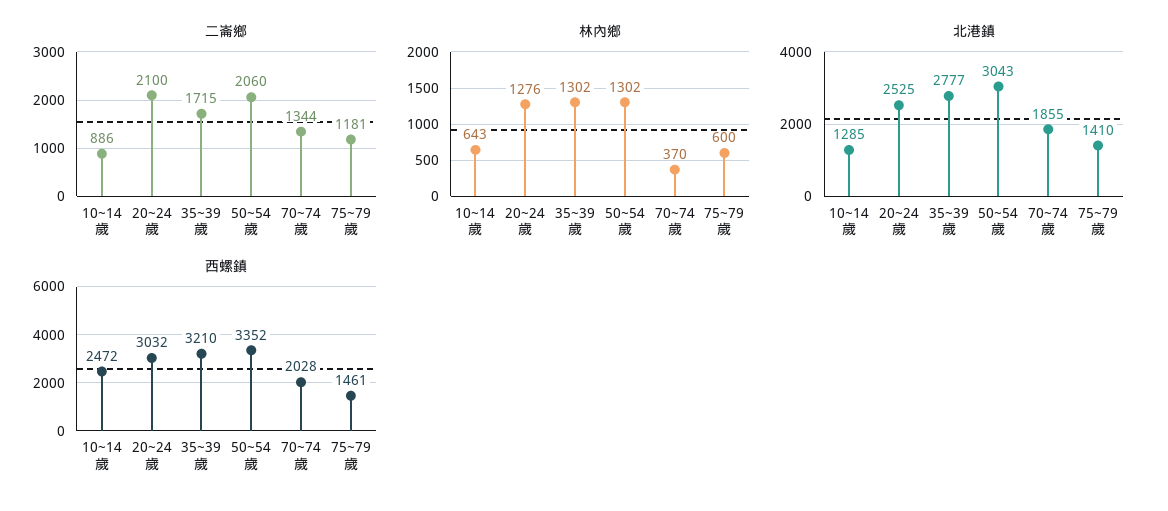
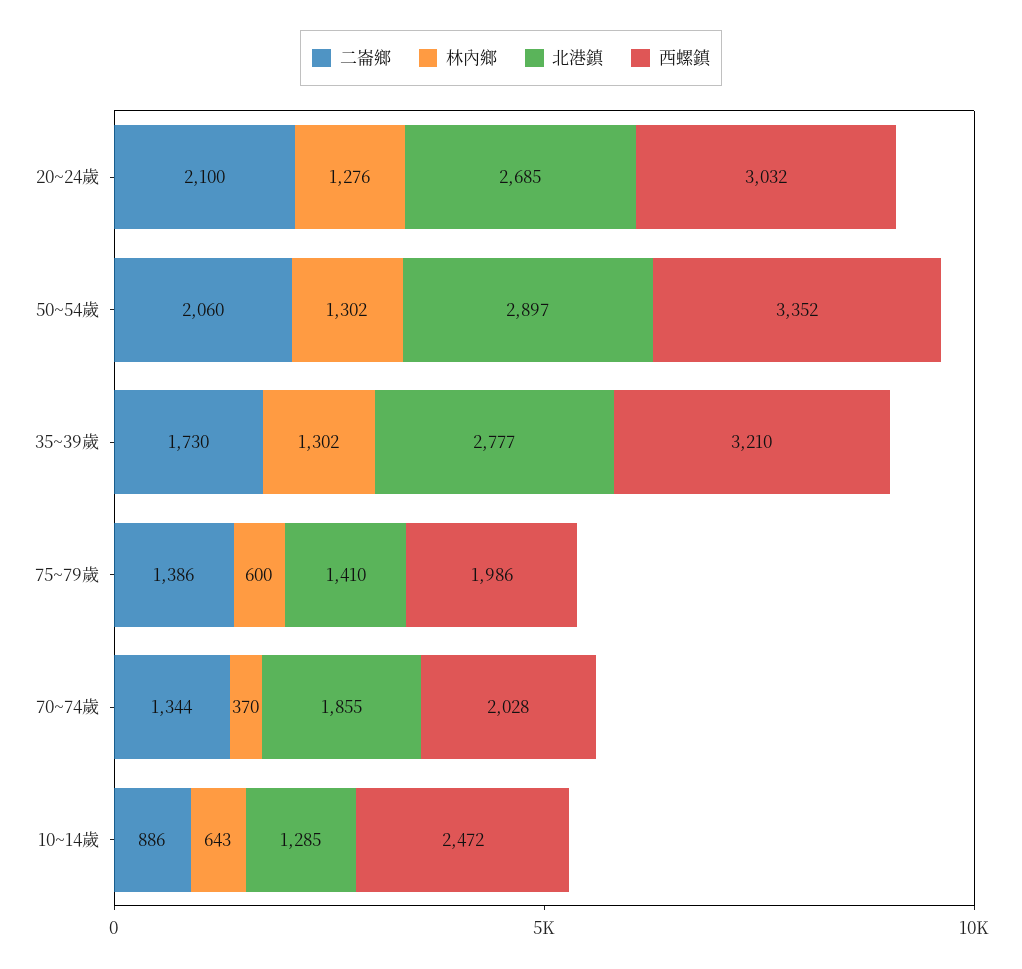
  {
    "二崙鄉": {
      "10~14歲": 886,
      "20~24歲": 2100,
-     "35~39歲": 1715,
+     "35~39歲": 1730,
      "50~54歲": 2060,
      "70~74歲": 1344,
-     "75~79歲": 1181
+     "75~79歲": 1386
    },
    "林內鄉": {
      "10~14歲": 643,
      "20~24歲": 1276,
      "35~39歲": 1302,
      "50~54歲": 1302,
      "70~74歲": 370,
      "75~79歲": 600
    },
    "北港鎮": {
      "10~14歲": 1285,
-     "20~24歲": 2525,
+     "20~24歲": 2685,
      "35~39歲": 2777,
-     "50~54歲": 3043,
+     "50~54歲": 2897,
      "70~74歲": 1855,
      "75~79歲": 1410
    },
    "西螺鎮": {
      "10~14歲": 2472,
      "20~24歲": 3032,
      "35~39歲": 3210,
      "50~54歲": 3352,
      "70~74歲": 2028,
-     "75~79歲": 1461
+     "75~79歲": 1986
    }
  }

